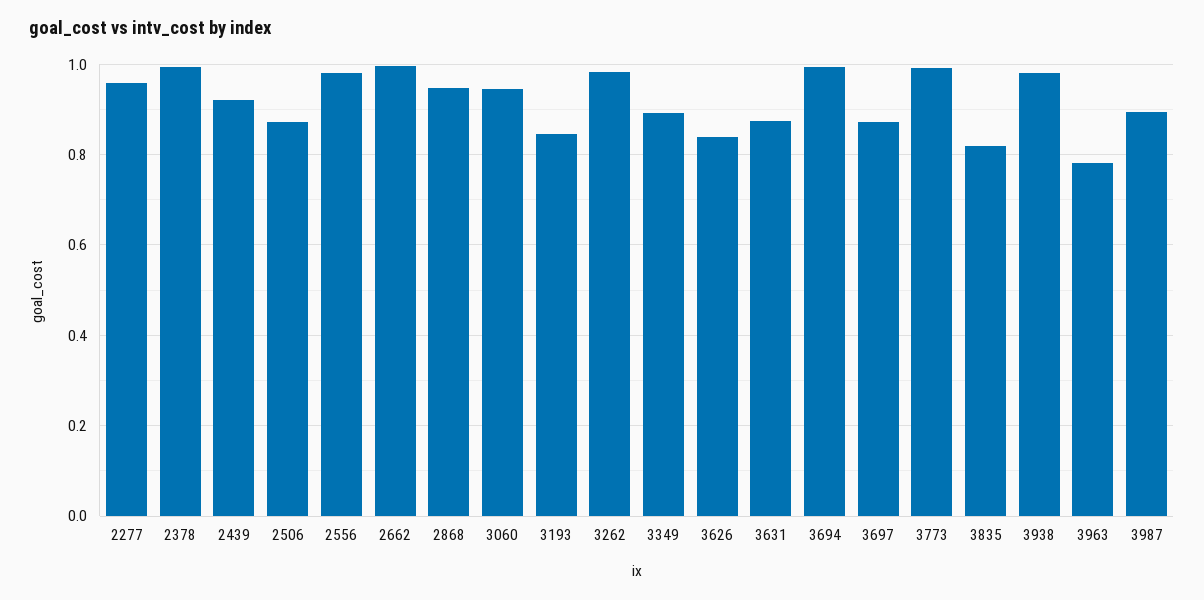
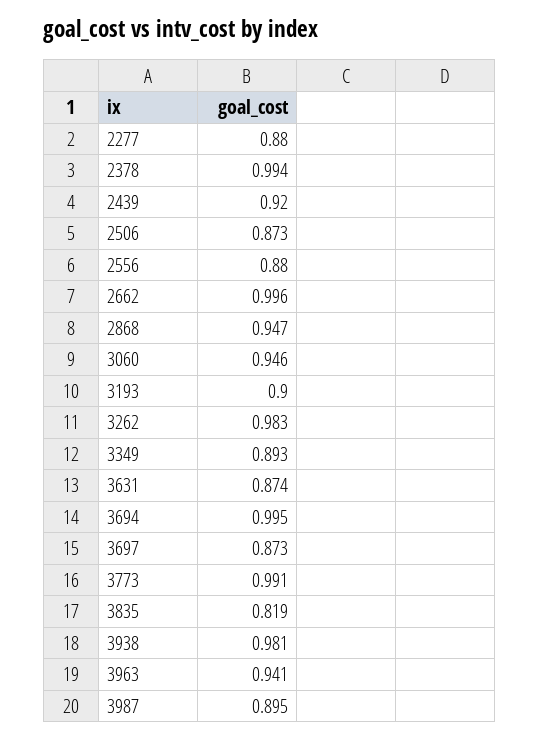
  {
-   "2277": 0.96,
+   "2277": 0.88,
    "2378": 0.994,
    "2439": 0.92,
    "2506": 0.873,
-   "2556": 0.98,
+   "2556": 0.88,
    "2662": 0.996,
    "2868": 0.947,
    "3060": 0.946,
-   "3193": 0.84,
+   "3193": 0.9,
    "3262": 0.983,
    "3349": 0.893,
-   "3626": 0.84,
    "3631": 0.874,
    "3694": 0.995,
    "3697": 0.873,
    "3773": 0.991,
    "3835": 0.819,
    "3938": 0.981,
-   "3963": 0.78,
+   "3963": 0.941,
    "3987": 0.895
  }

